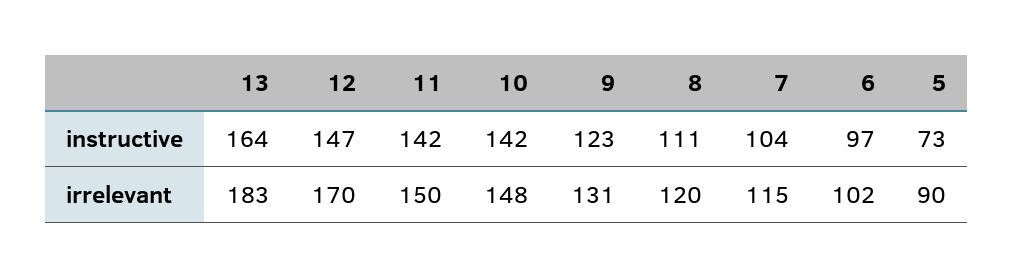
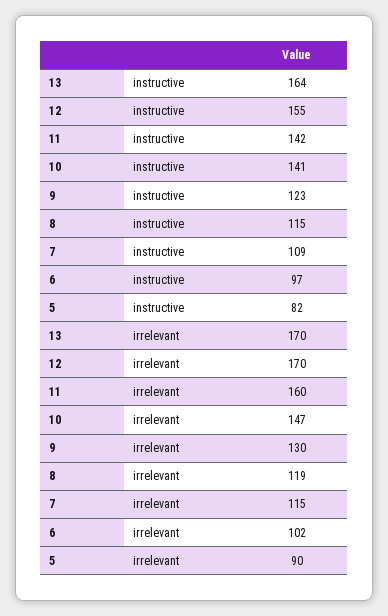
  {
    "13": {
      "instructive": 164,
-     "irrelevant": 183
+     "irrelevant": 170
    },
    "12": {
-     "instructive": 147,
+     "instructive": 155,
      "irrelevant": 170
    },
    "11": {
      "instructive": 142,
-     "irrelevant": 150
+     "irrelevant": 160
    },
    "10": {
-     "instructive": 142,
+     "instructive": 141,
-     "irrelevant": 148
+     "irrelevant": 147
    },
    "9": {
      "instructive": 123,
-     "irrelevant": 131
+     "irrelevant": 130
    },
    "8": {
-     "instructive": 111,
+     "instructive": 115,
-     "irrelevant": 120
+     "irrelevant": 119
    },
    "7": {
-     "instructive": 104,
+     "instructive": 109,
      "irrelevant": 115
    },
    "6": {
      "instructive": 97,
      "irrelevant": 102
    },
    "5": {
-     "instructive": 73,
+     "instructive": 82,
      "irrelevant": 90
    }
  }

